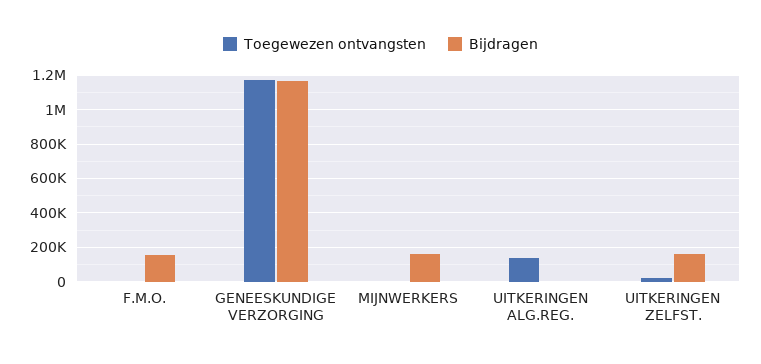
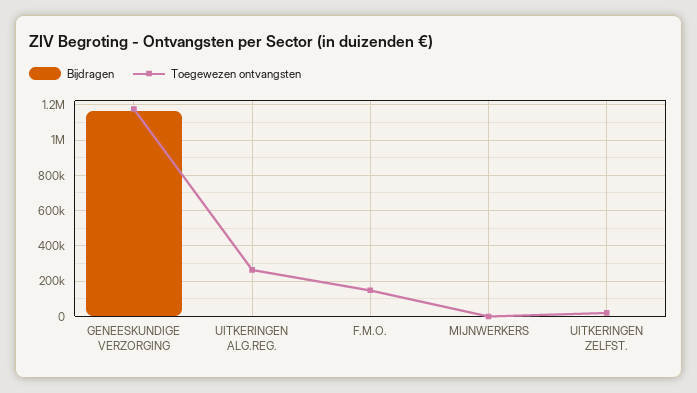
  {
    "Toegewezen ontvangsten": {
-     "F.M.O.": 0,
+     "F.M.O.": 150000,
      "GENEESKUNDIGE VERZORGING": 1200000,
      "MIJNWERKERS": 0,
-     "UITKERINGEN ALG.REG.": 150000,
+     "UITKERINGEN ALG.REG.": 250000,
      "UITKERINGEN ZELFST.": 0
    },
    "Bijdragen": {
-     "F.M.O.": 150000,
+     "F.M.O.": 0,
      "GENEESKUNDIGE VERZORGING": 1150000,
-     "MIJNWERKERS": 150000,
+     "MIJNWERKERS": 0,
      "UITKERINGEN ALG.REG.": 0,
-     "UITKERINGEN ZELFST.": 150000
+     "UITKERINGEN ZELFST.": 0
    }
  }

